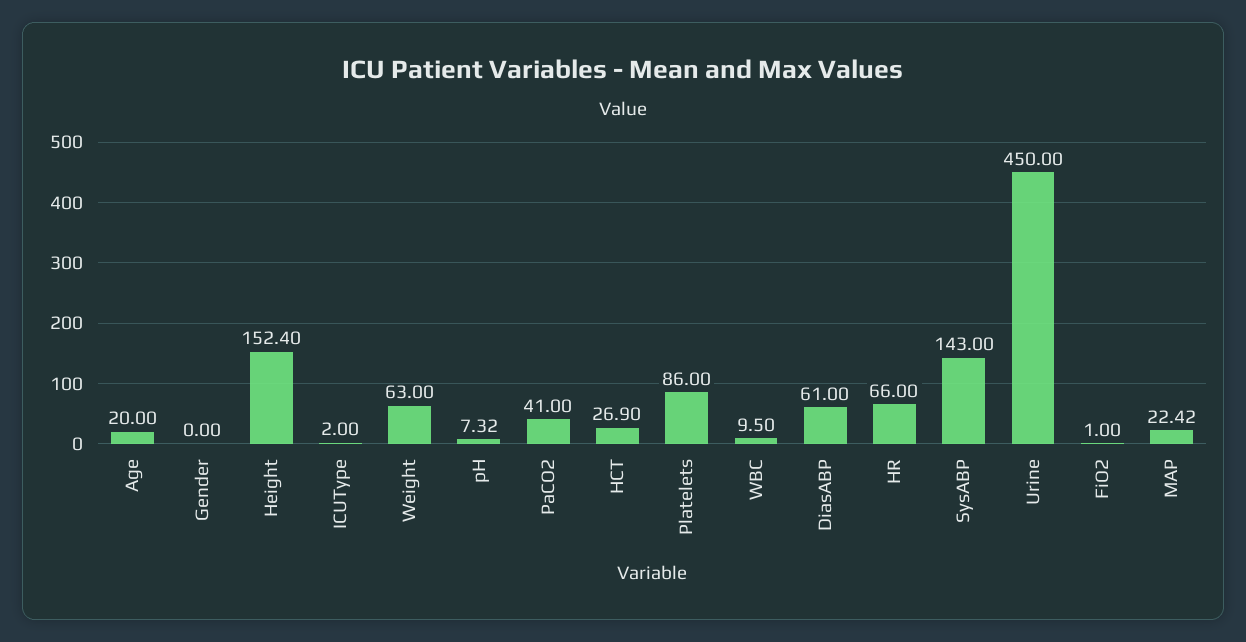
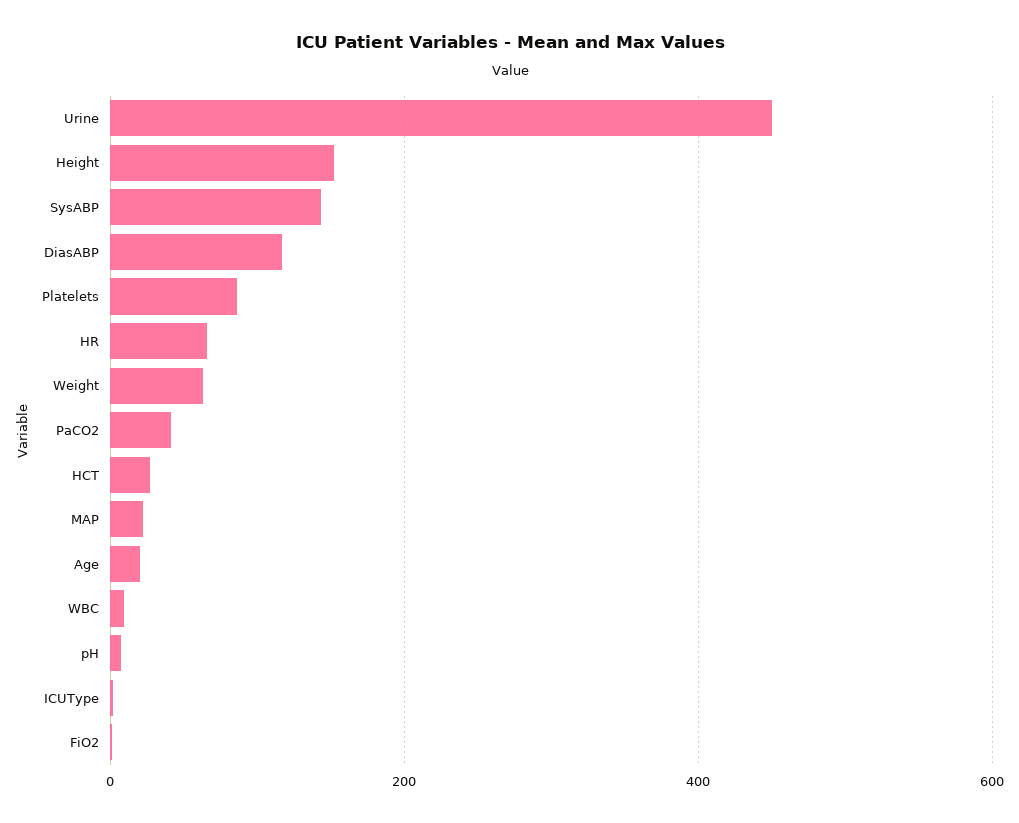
  {
    "Age": 20,
-   "Gender": 0,
    "Height": 152.4,
    "ICUType": 2,
    "Weight": 63,
    "pH": 7.32,
    "PaCO2": 41,
    "HCT": 26.9,
    "Platelets": 86,
    "WBC": 9.5,
-   "DiasABP": 61,
+   "DiasABP": 120,
    "HR": 66,
    "SysABP": 143,
    "Urine": 450,
    "FiO2": 1,
    "MAP": 22.42
  }

